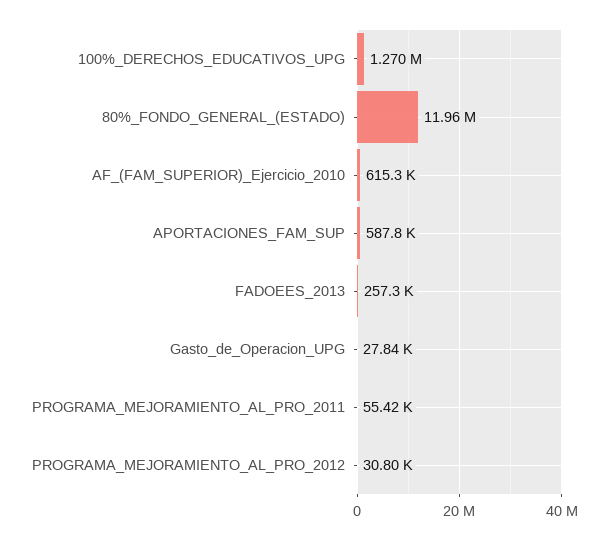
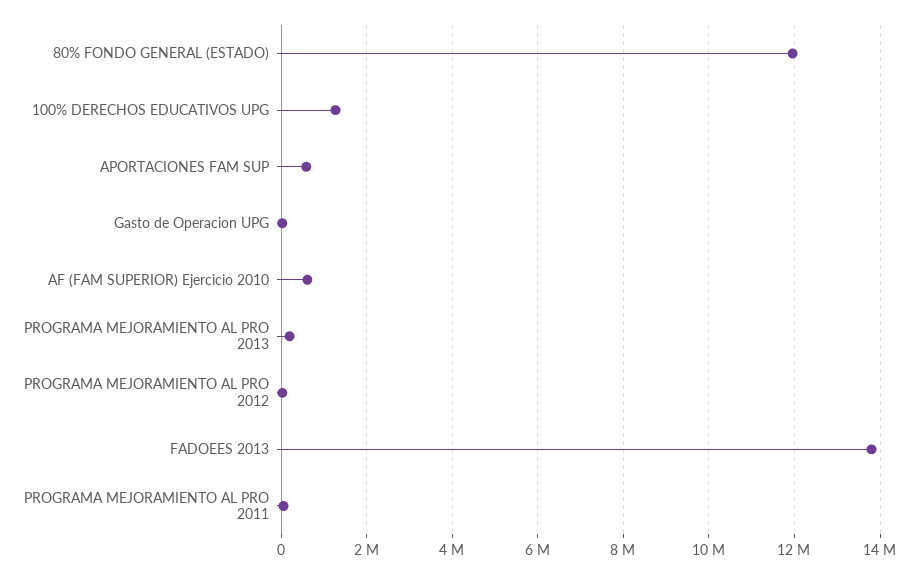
  {
    "100%_DERECHOS_EDUCATIVOS_UPG": 1270000,
    "80%_FONDO_GENERAL_(ESTADO)": 11960000,
    "AF_(FAM_SUPERIOR)_Ejercicio_2010": 615300,
    "APORTACIONES_FAM_SUP": 587800,
-   "FADOEES_2013": 257300,
+   "FADOEES_2013": 13800000,
    "Gasto_de_Operacion_UPG": 27840,
    "PROGRAMA_MEJORAMIENTO_AL_PRO_2011": 55420,
-   "PROGRAMA_MEJORAMIENTO_AL_PRO_2012": 30800
+   "PROGRAMA_MEJORAMIENTO_AL_PRO_2012": 30800,
+   "PROGRAMA MEJORAMIENTO AL PRO 2013": 200000
  }

